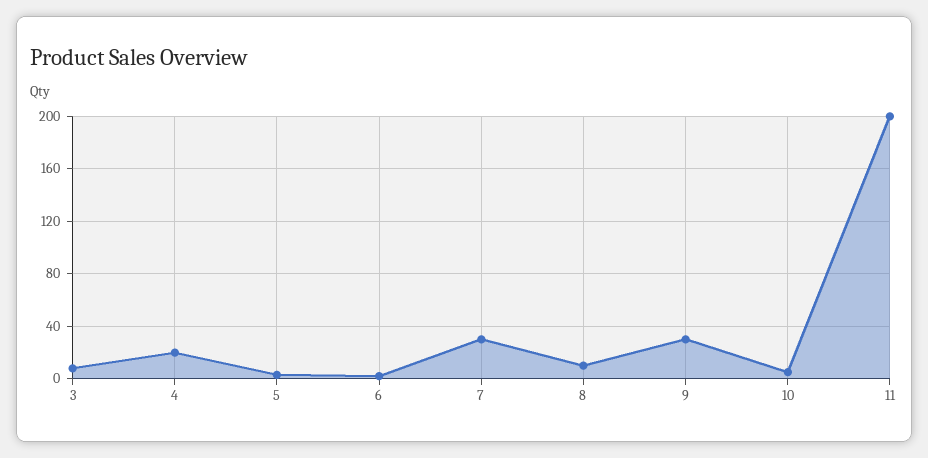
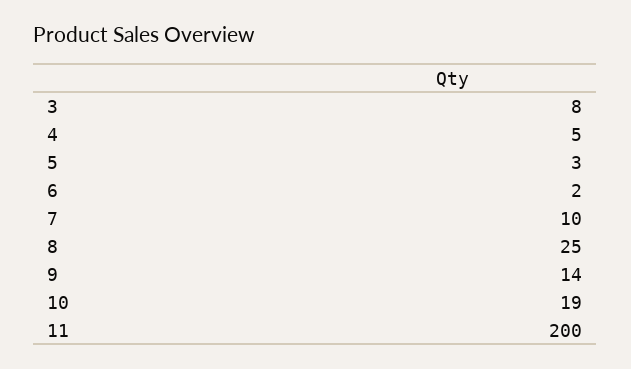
  {
    "3": 8,
-   "4": 20,
+   "4": 5,
    "5": 3,
    "6": 2,
-   "7": 30,
+   "7": 10,
-   "8": 10,
+   "8": 25,
-   "9": 30,
+   "9": 14,
-   "10": 5,
+   "10": 19,
    "11": 200
  }

